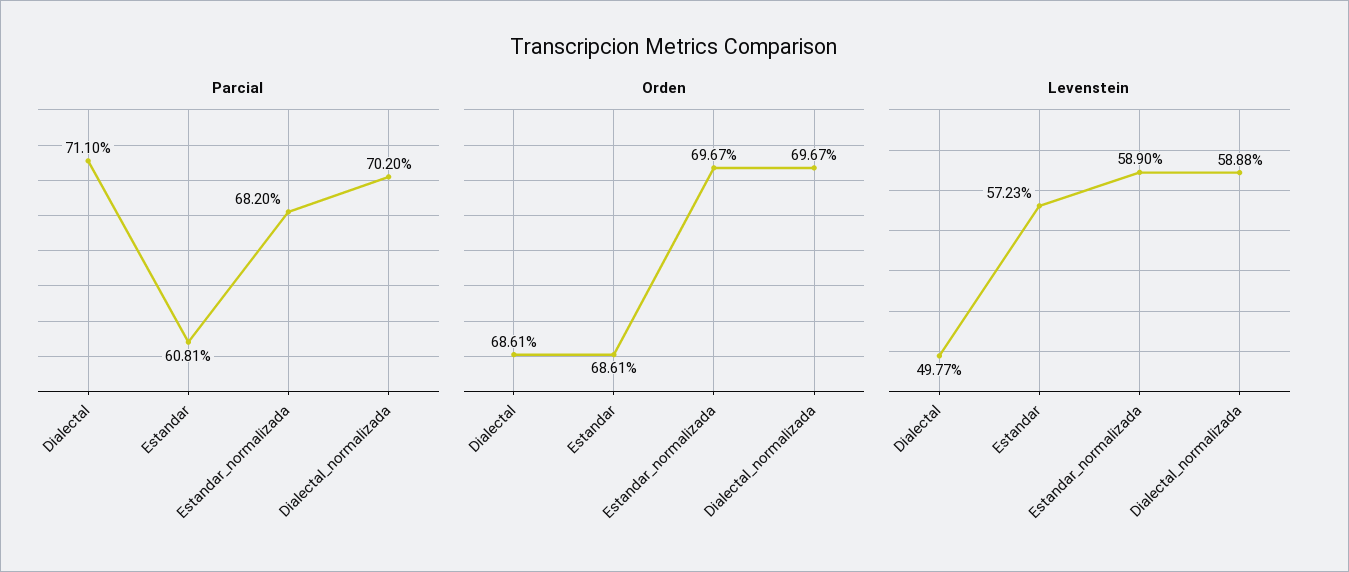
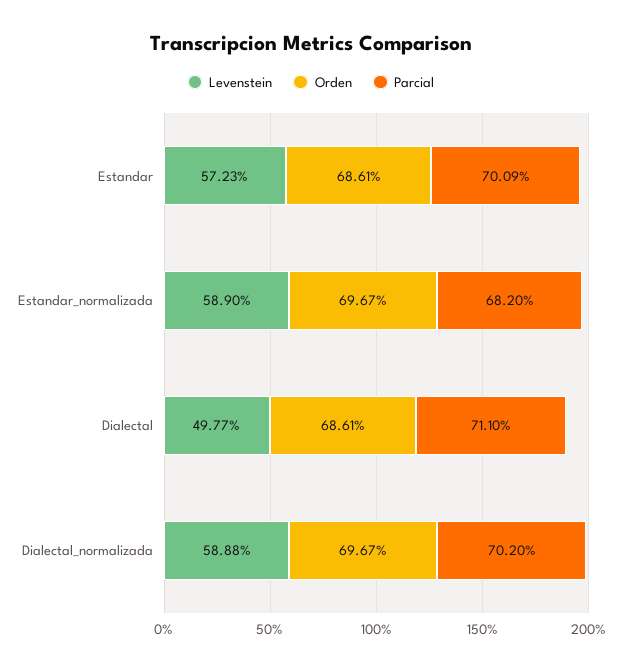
  {
    "Parcial": {
      "Dialectal": 71.1,
-     "Estandar": 60.81,
+     "Estandar": 70.09,
      "Estandar_normalizada": 68.2,
      "Dialectal_normalizada": 70.2
    },
    "Orden": {
      "Dialectal": 68.61,
      "Estandar": 68.61,
      "Estandar_normalizada": 69.67,
      "Dialectal_normalizada": 69.67
    },
    "Levenstein": {
      "Dialectal": 49.77,
      "Estandar": 57.23,
      "Estandar_normalizada": 58.9,
      "Dialectal_normalizada": 58.88
    }
  }

